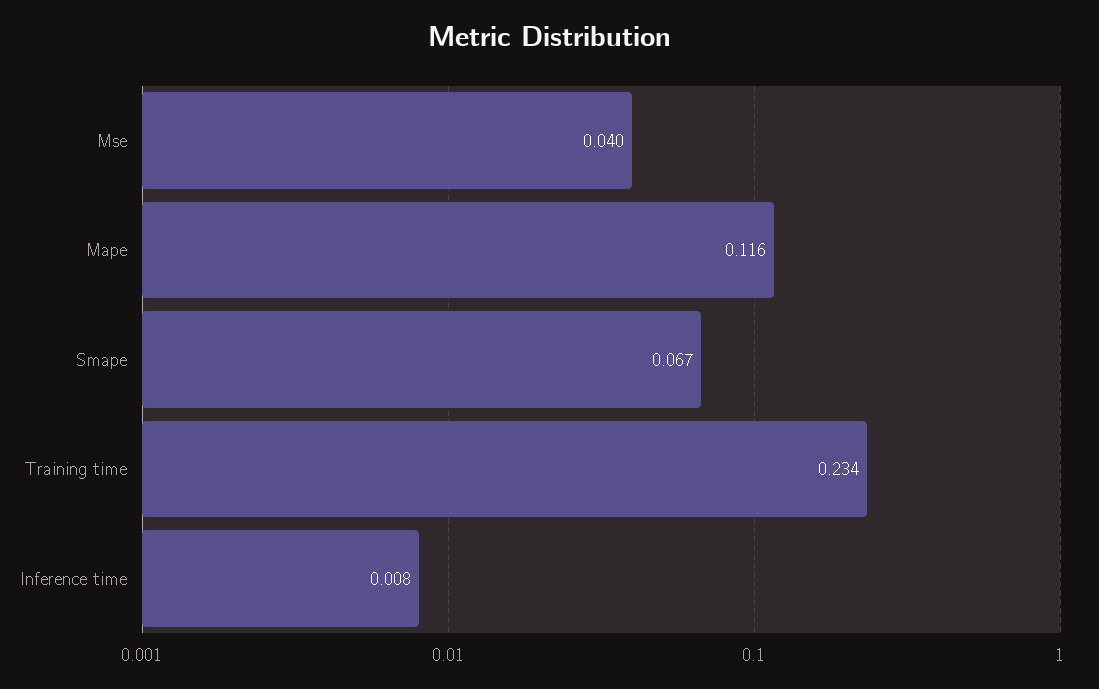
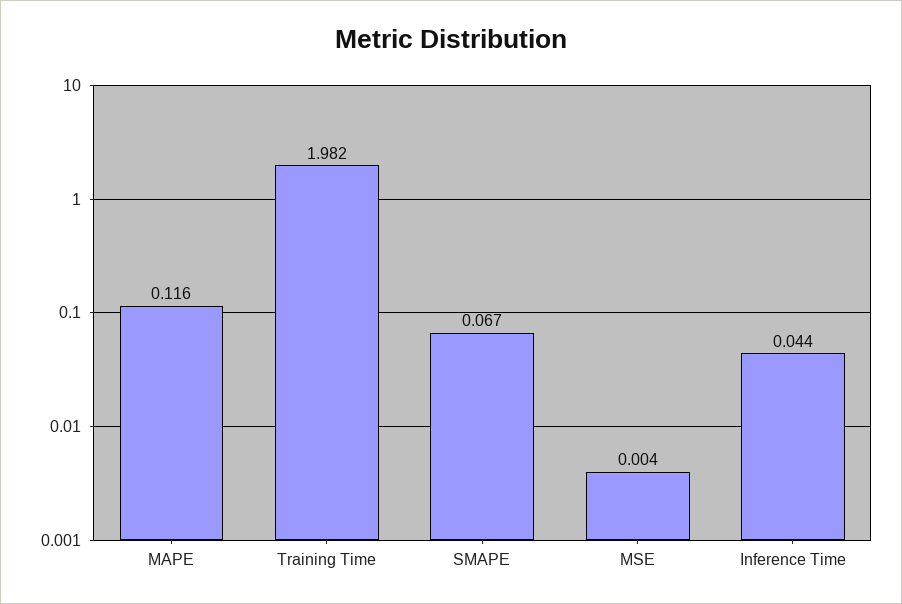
  {
-   "Mse": 0.04,
+   "Mse": 0.004,
    "Mape": 0.116,
    "Smape": 0.067,
-   "Training time": 0.234,
+   "Training time": 1.982,
-   "Inference time": 0.008
+   "Inference time": 0.044
  }

